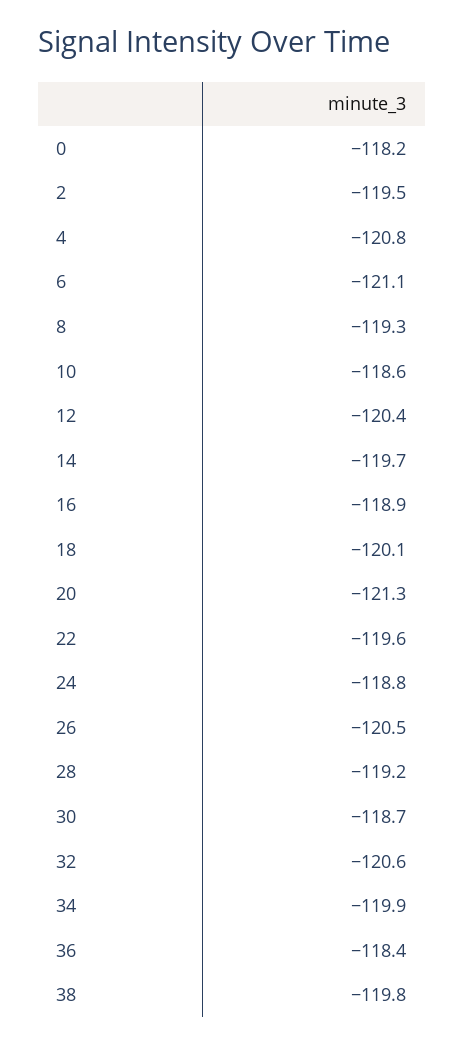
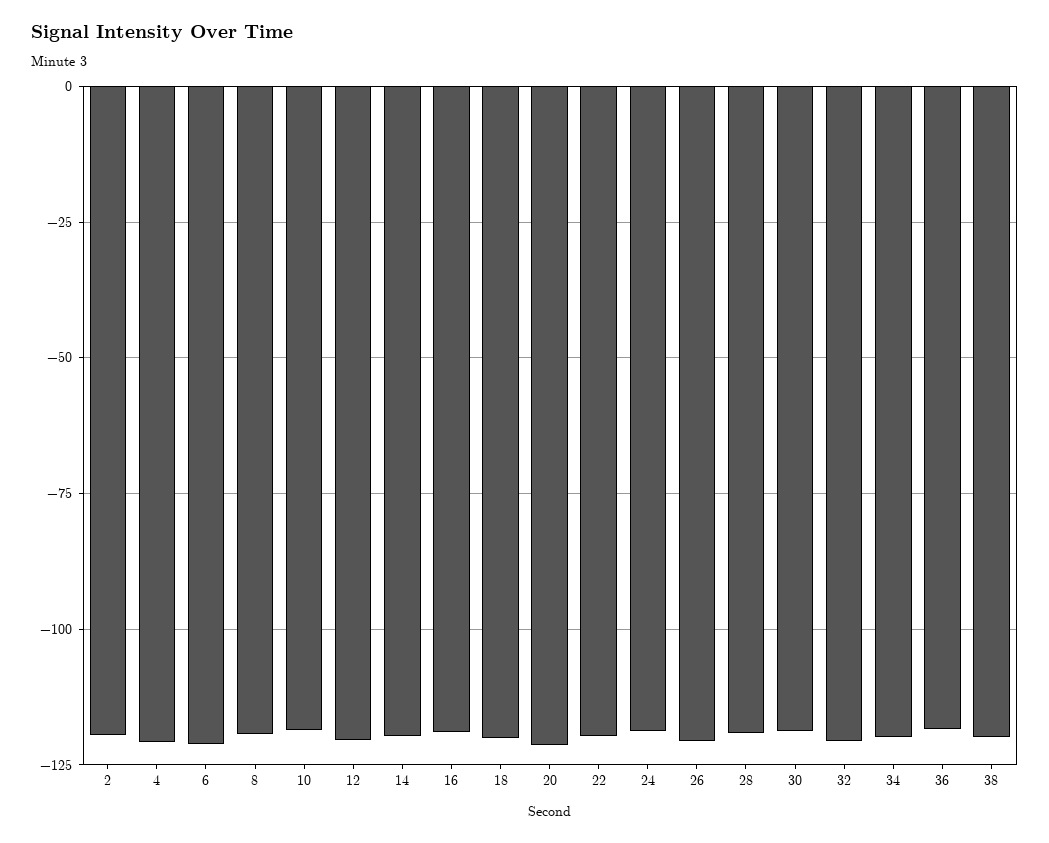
  {
-   "0": -118.2,
    "2": -119.5,
    "4": -120.8,
    "6": -121.1,
    "8": -119.3,
    "10": -118.6,
    "12": -120.4,
    "14": -119.7,
    "16": -118.9,
    "18": -120.1,
    "20": -121.3,
    "22": -119.6,
    "24": -118.8,
    "26": -120.5,
    "28": -119.2,
    "30": -118.7,
    "32": -120.6,
    "34": -119.9,
    "36": -118.4,
    "38": -119.8
  }

